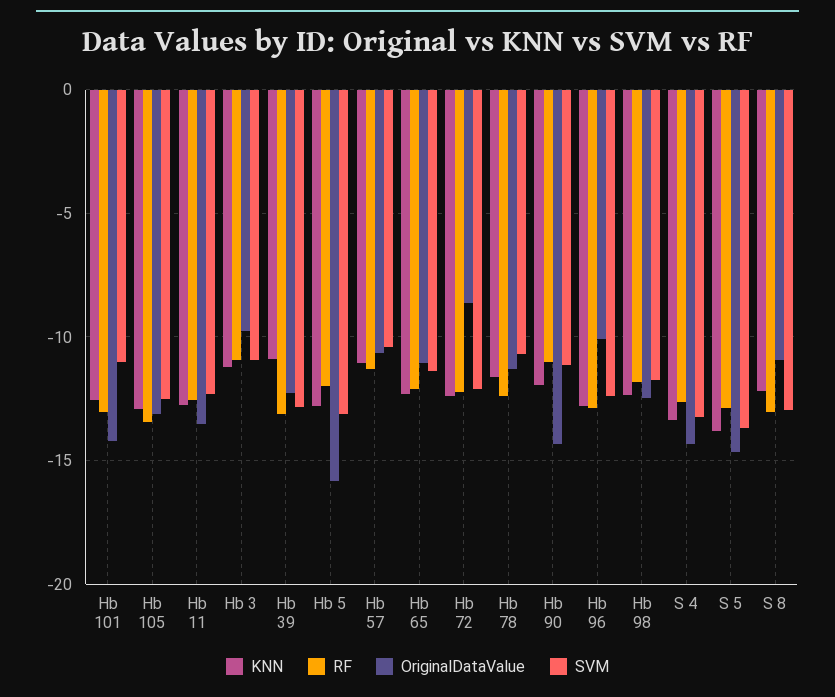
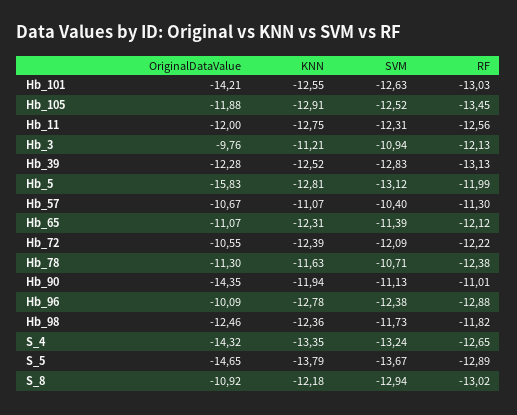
  {
    "KNN": {
      "Hb 101": -12.55,
      "Hb 105": -12.91,
      "Hb 11": -12.75,
      "Hb 3": -11.21,
-     "Hb 39": -11,
+     "Hb 39": -12.52,
      "Hb 5": -12.81,
      "Hb 57": -11.07,
      "Hb 65": -12.31,
      "Hb 72": -12.39,
      "Hb 78": -11.63,
      "Hb 90": -11.94,
      "Hb 96": -12.78,
      "Hb 98": -12.36,
      "S 4": -13.35,
      "S 5": -13.79,
      "S 8": -12.18
    },
    "RF": {
      "Hb 101": -13.03,
      "Hb 105": -13.45,
      "Hb 11": -12.56,
-     "Hb 3": -11,
+     "Hb 3": -12.13,
      "Hb 39": -13.13,
      "Hb 5": -11.99,
      "Hb 57": -11.3,
      "Hb 65": -12.12,
      "Hb 72": -12.22,
      "Hb 78": -12.38,
      "Hb 90": -11.01,
      "Hb 96": -12.88,
      "Hb 98": -11.82,
      "S 4": -12.65,
      "S 5": -12.89,
      "S 8": -13.02
    },
    "OriginalDataValue": {
      "Hb 101": -14.21,
-     "Hb 105": -13,
+     "Hb 105": -11.88,
-     "Hb 11": -13.5,
+     "Hb 11": -12,
      "Hb 3": -9.76,
      "Hb 39": -12.28,
      "Hb 5": -15.83,
      "Hb 57": -10.67,
      "Hb 65": -11.07,
-     "Hb 72": -8.5,
+     "Hb 72": -10.55,
      "Hb 78": -11.3,
      "Hb 90": -14.35,
      "Hb 96": -10.09,
      "Hb 98": -12.46,
      "S 4": -14.32,
      "S 5": -14.65,
      "S 8": -10.92
    },
    "SVM": {
-     "Hb 101": -11,
+     "Hb 101": -12.63,
      "Hb 105": -12.52,
      "Hb 11": -12.31,
      "Hb 3": -10.94,
      "Hb 39": -12.83,
      "Hb 5": -13.12,
      "Hb 57": -10.4,
      "Hb 65": -11.39,
      "Hb 72": -12.09,
      "Hb 78": -10.71,
      "Hb 90": -11.13,
      "Hb 96": -12.38,
      "Hb 98": -11.73,
      "S 4": -13.24,
      "S 5": -13.67,
      "S 8": -12.94
    }
  }

